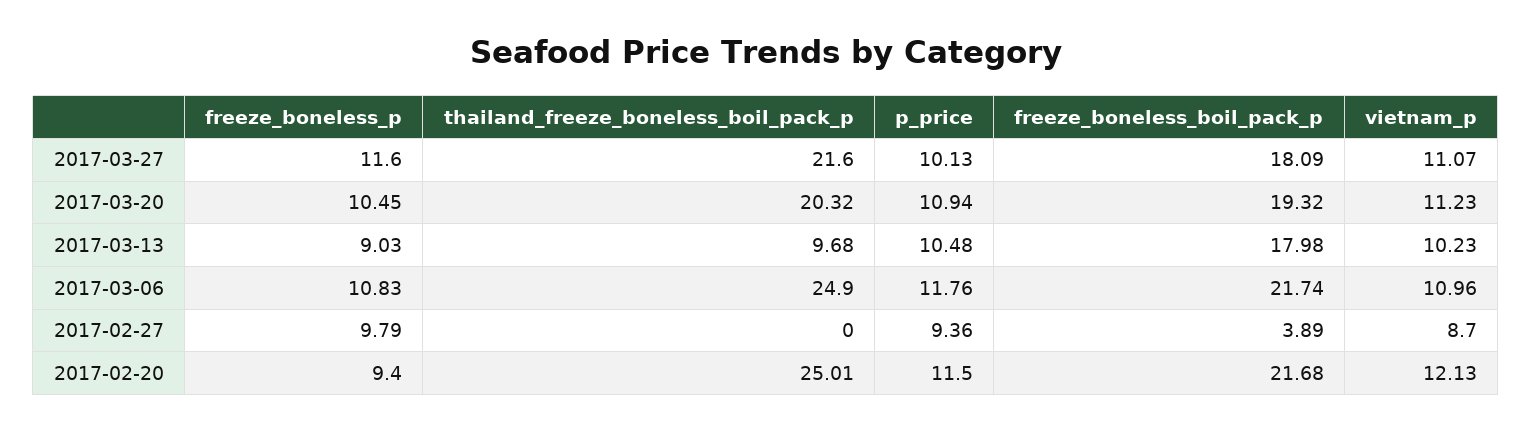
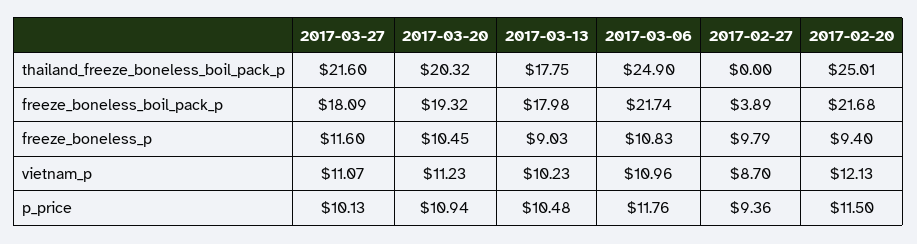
  {
    "freeze_boneless_p": {
      "2017-03-27": 11.6,
      "2017-03-20": 10.45,
      "2017-03-13": 9.03,
      "2017-03-06": 10.83,
      "2017-02-27": 9.79,
      "2017-02-20": 9.4
    },
    "thailand_freeze_boneless_boil_pack_p": {
      "2017-03-27": 21.6,
      "2017-03-20": 20.32,
-     "2017-03-13": 9.68,
+     "2017-03-13": 17.75,
      "2017-03-06": 24.9,
      "2017-02-27": 0,
      "2017-02-20": 25.01
    },
    "p_price": {
      "2017-03-27": 10.13,
      "2017-03-20": 10.94,
      "2017-03-13": 10.48,
      "2017-03-06": 11.76,
      "2017-02-27": 9.36,
      "2017-02-20": 11.5
    },
    "freeze_boneless_boil_pack_p": {
      "2017-03-27": 18.09,
      "2017-03-20": 19.32,
      "2017-03-13": 17.98,
      "2017-03-06": 21.74,
      "2017-02-27": 3.89,
      "2017-02-20": 21.68
    },
    "vietnam_p": {
      "2017-03-27": 11.07,
      "2017-03-20": 11.23,
      "2017-03-13": 10.23,
      "2017-03-06": 10.96,
      "2017-02-27": 8.7,
      "2017-02-20": 12.13
    }
  }

